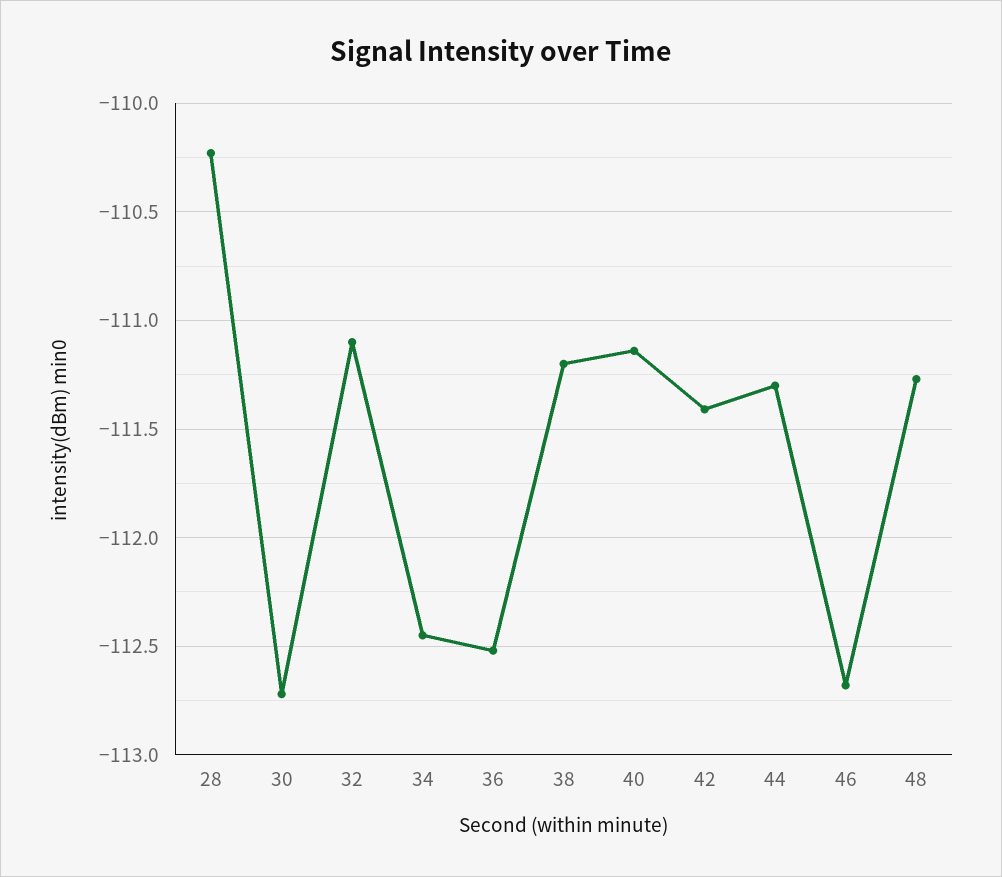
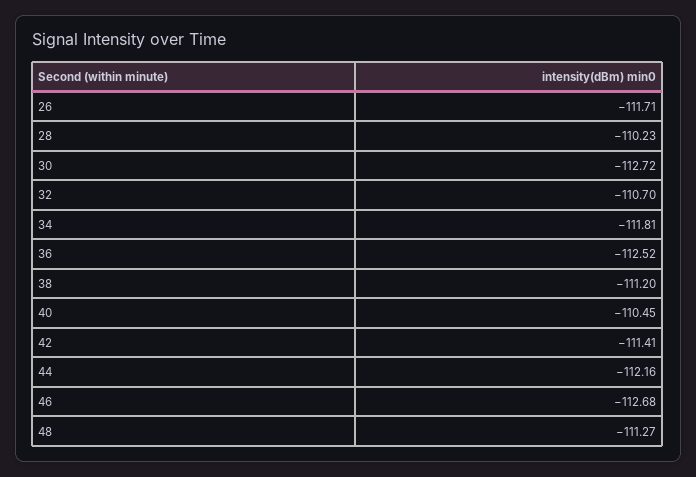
  {
    "28": -110.23,
    "30": -112.72,
-   "32": -111.1,
+   "32": -110.7,
-   "34": -112.45,
+   "34": -111.81,
    "36": -112.52,
    "38": -111.2,
-   "40": -111.15,
+   "40": -110.45,
    "42": -111.41,
-   "44": -111.3,
+   "44": -112.16,
    "46": -112.68,
-   "48": -111.27
+   "48": -111.27,
+   "26": -111.71
  }

